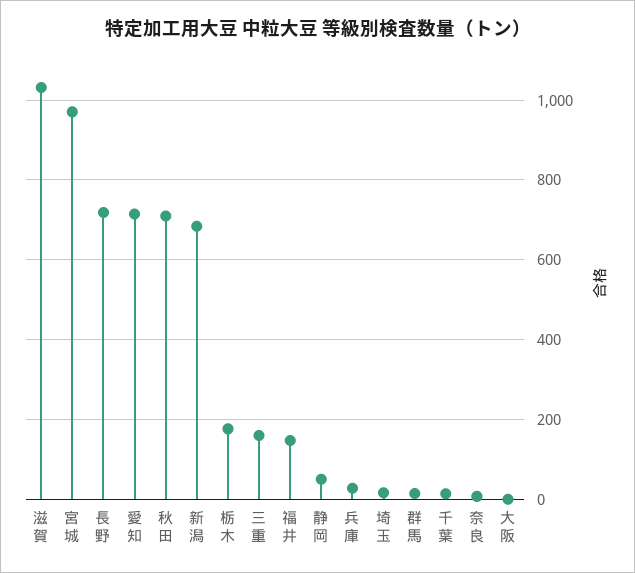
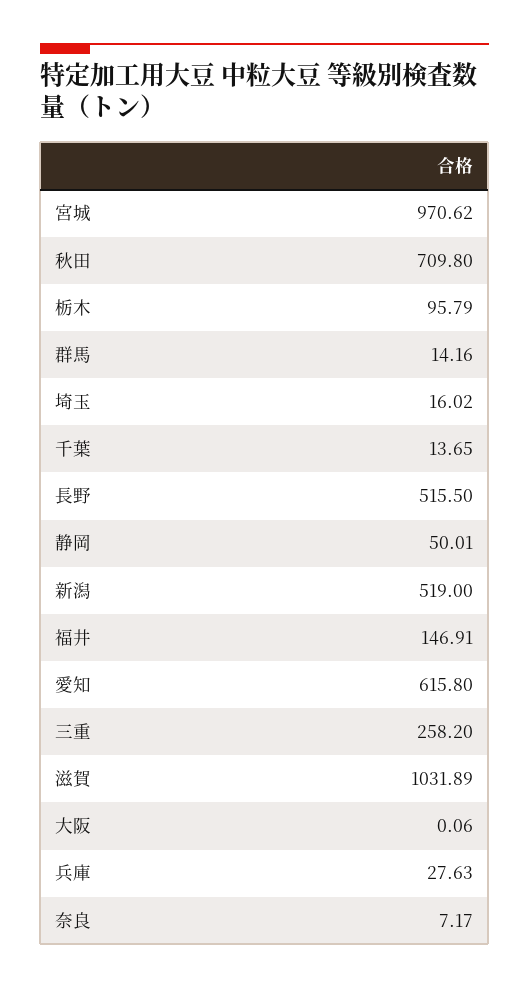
  {
    "滋賀": 1031.89,
    "宮城": 970.62,
-   "長野": 720,
+   "長野": 515.5,
-   "愛知": 720,
+   "愛知": 615.8,
    "秋田": 709.8,
-   "新潟": 680,
+   "新潟": 519,
-   "栃木": 180,
+   "栃木": 95.79,
-   "三重": 160,
+   "三重": 258.2,
    "福井": 146.91,
    "静岡": 50.01,
    "兵庫": 27.63,
    "埼玉": 16.02,
    "群馬": 14.16,
    "千葉": 13.65,
    "奈良": 7.17,
    "大阪": 0.06
  }

